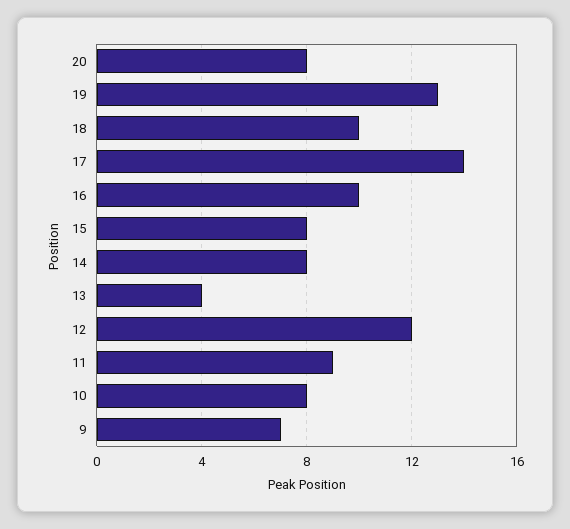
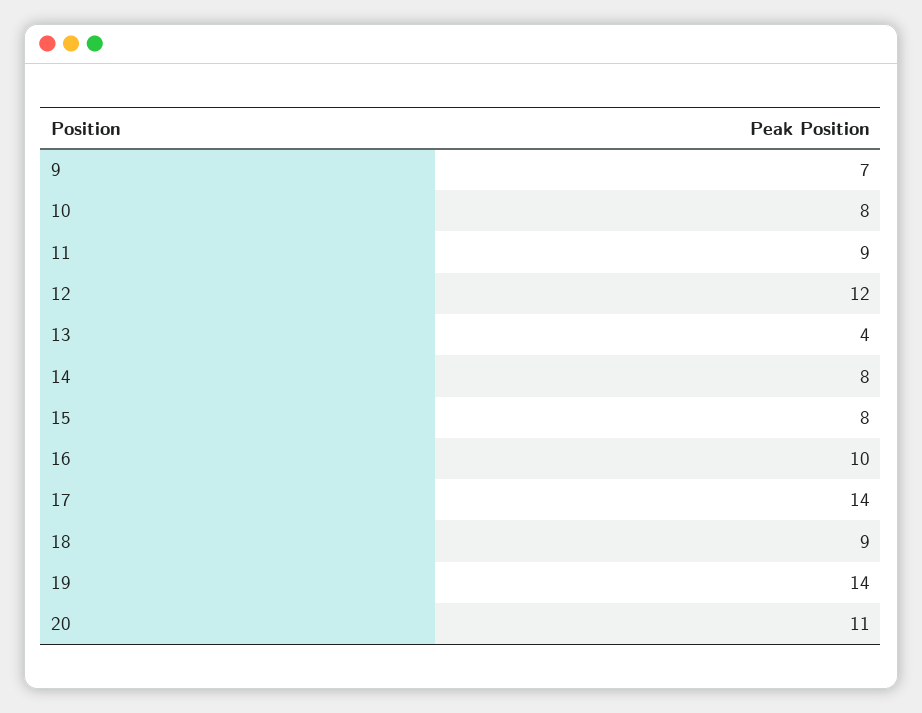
  {
-   "20": 8,
+   "20": 11,
-   "19": 13,
+   "19": 14,
-   "18": 10,
+   "18": 9,
    "17": 14,
    "16": 10,
    "15": 8,
    "14": 8,
    "13": 4,
    "12": 12,
    "11": 9,
    "10": 8,
    "9": 7
  }

